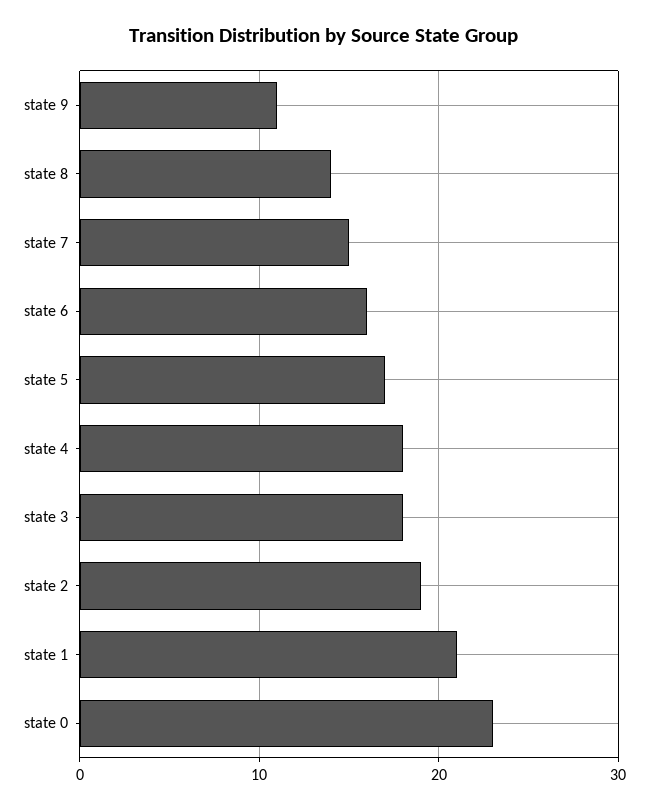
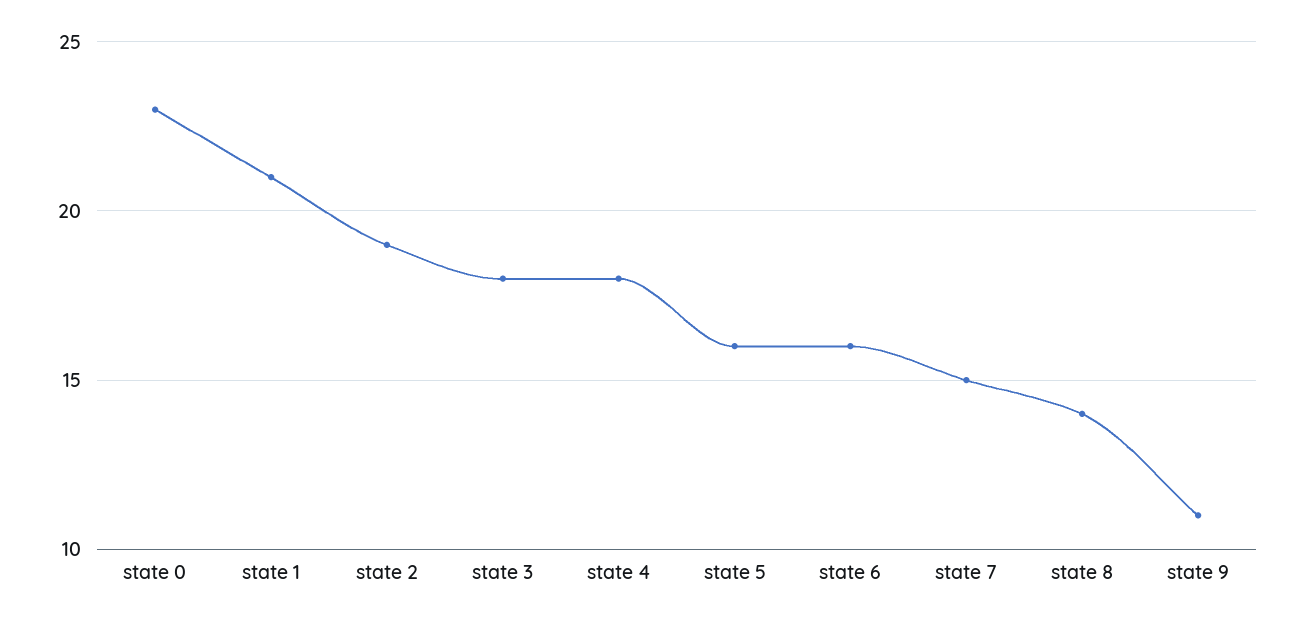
  {
    "state 9": 11,
    "state 8": 14,
    "state 7": 15,
    "state 6": 16,
-   "state 5": 17,
+   "state 5": 16,
    "state 4": 18,
    "state 3": 18,
    "state 2": 19,
    "state 1": 21,
    "state 0": 23
  }

